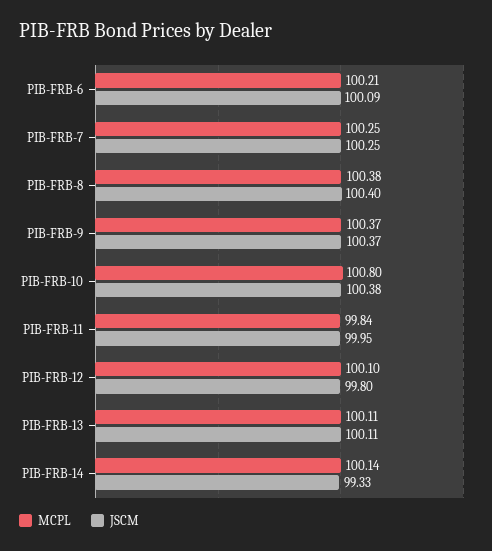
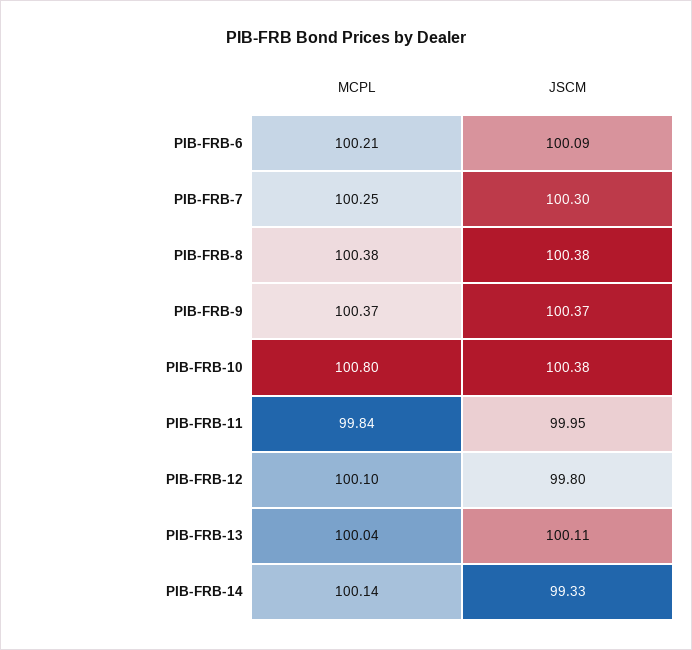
  {
    "MCPL": {
      "PIB-FRB-6": 100.21,
      "PIB-FRB-7": 100.25,
      "PIB-FRB-8": 100.38,
      "PIB-FRB-9": 100.37,
      "PIB-FRB-10": 100.8,
      "PIB-FRB-11": 99.84,
      "PIB-FRB-12": 100.1,
-     "PIB-FRB-13": 100.11,
+     "PIB-FRB-13": 100.04,
      "PIB-FRB-14": 100.14
    },
    "JSCM": {
      "PIB-FRB-6": 100.09,
-     "PIB-FRB-7": 100.25,
+     "PIB-FRB-7": 100.3,
-     "PIB-FRB-8": 100.4,
+     "PIB-FRB-8": 100.38,
      "PIB-FRB-9": 100.37,
      "PIB-FRB-10": 100.38,
      "PIB-FRB-11": 99.95,
      "PIB-FRB-12": 99.8,
      "PIB-FRB-13": 100.11,
      "PIB-FRB-14": 99.33
    }
  }

